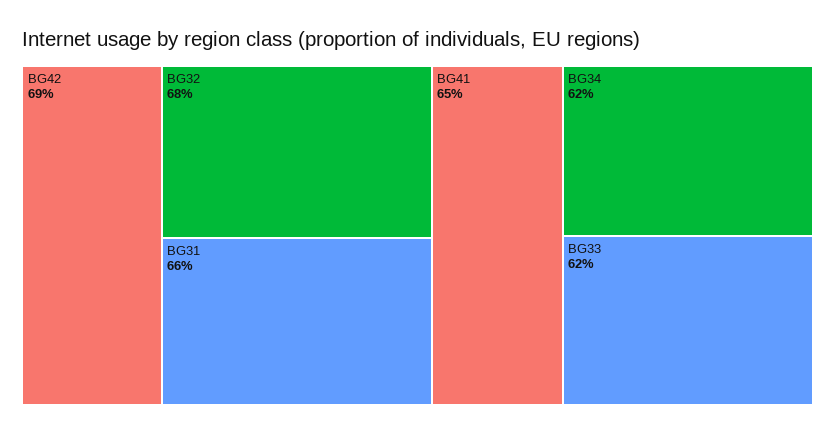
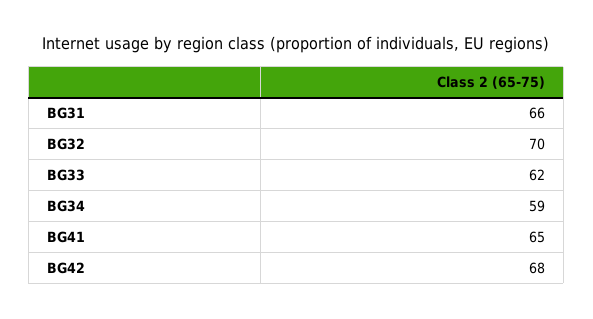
  {
-   "BG42": 69,
+   "BG42": 68,
-   "BG32": 68,
+   "BG32": 70,
    "BG31": 66,
    "BG41": 65,
-   "BG34": 62,
+   "BG34": 59,
    "BG33": 62
  }

